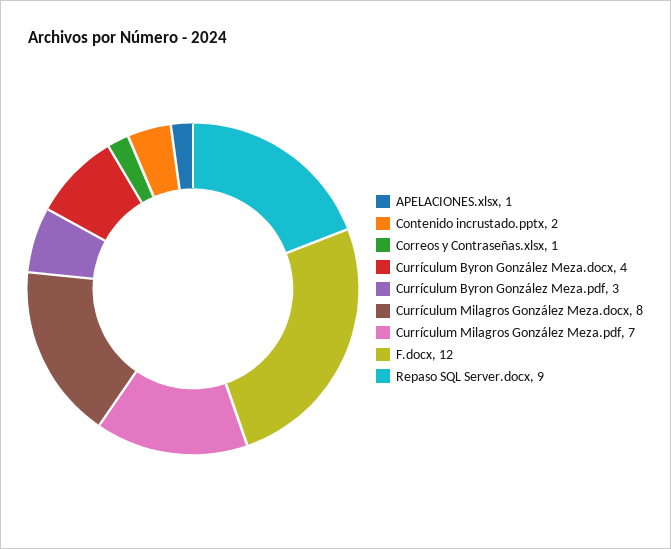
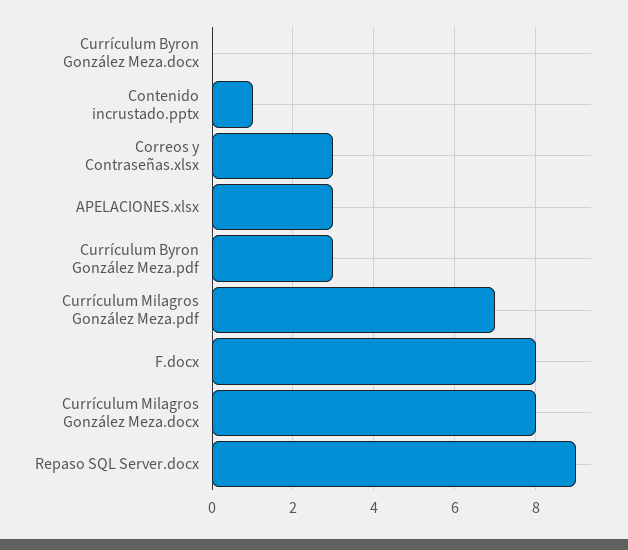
  {
-   "APELACIONES.xlsx": 1,
+   "APELACIONES.xlsx": 3,
-   "Contenido incrustado.pptx": 2,
+   "Contenido incrustado.pptx": 1,
-   "Correos y Contraseñas.xlsx": 1,
+   "Correos y Contraseñas.xlsx": 3,
-   "Currículum Byron González Meza.docx": 4,
+   "Currículum Byron González Meza.docx": 0,
    "Currículum Byron González Meza.pdf": 3,
    "Currículum Milagros González Meza.docx": 8,
    "Currículum Milagros González Meza.pdf": 7,
-   "F.docx": 12,
+   "F.docx": 8,
    "Repaso SQL Server.docx": 9
  }

